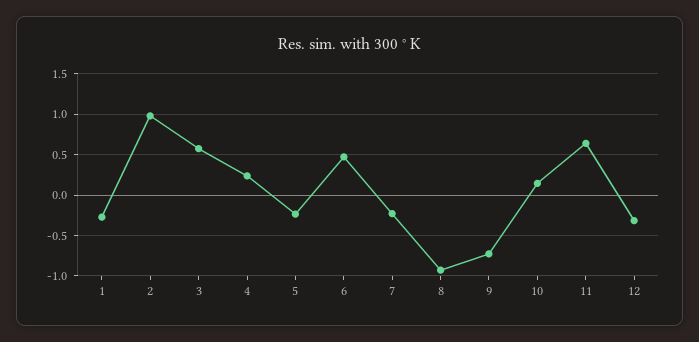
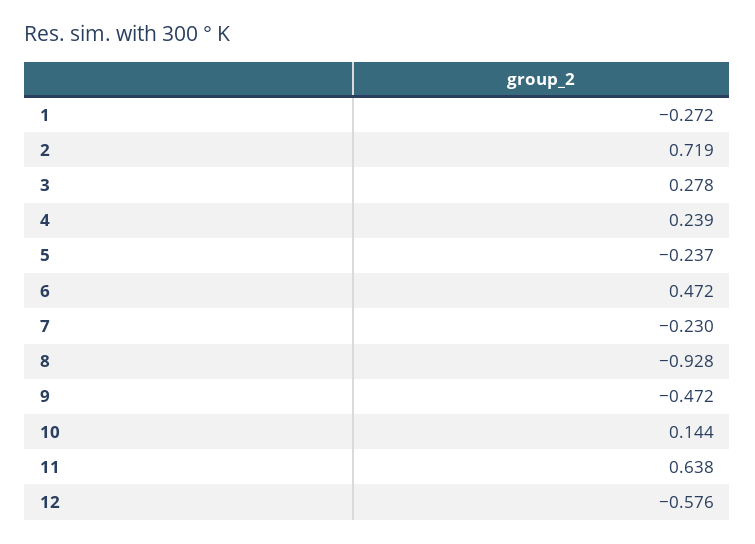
  {
    "1": -0.272,
-   "2": 1,
+   "2": 0.719,
-   "3": 0.6,
+   "3": 0.278,
    "4": 0.239,
    "5": -0.237,
    "6": 0.472,
    "7": -0.23,
    "8": -0.928,
-   "9": -0.7,
+   "9": -0.472,
    "10": 0.144,
    "11": 0.638,
-   "12": -0.3
+   "12": -0.576
  }

